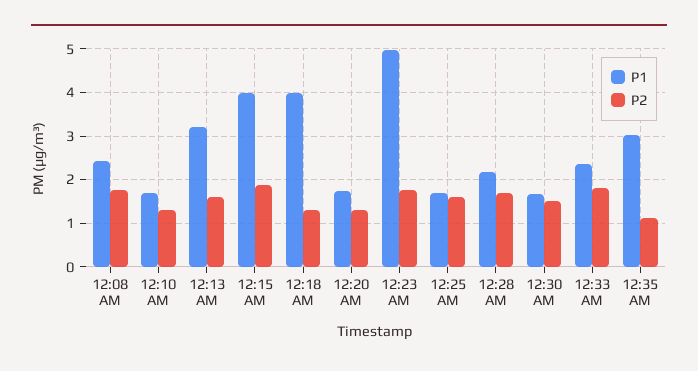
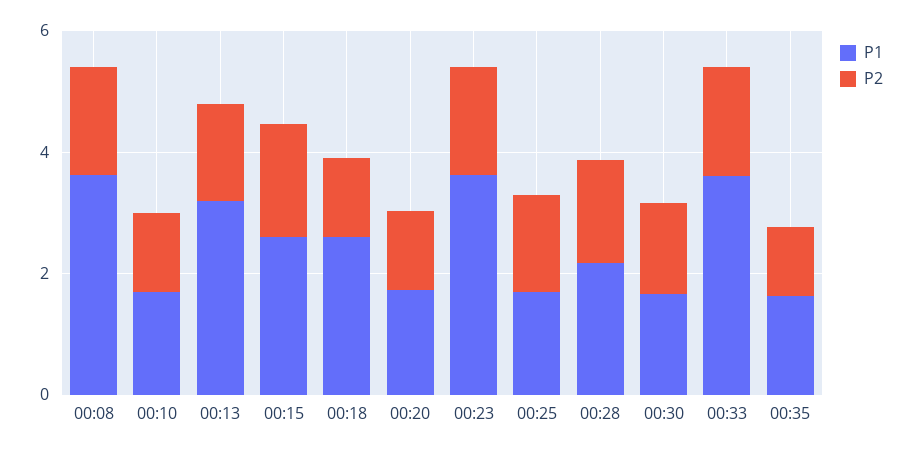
  {
    "P1": {
-     "12:08 AM": 2.4,
+     "12:08 AM": 3.5,
      "12:10 AM": 1.8,
      "12:13 AM": 3.2,
-     "12:15 AM": 4,
+     "12:15 AM": 2.5,
-     "12:18 AM": 4,
+     "12:18 AM": 2.5,
      "12:20 AM": 1.8,
-     "12:23 AM": 5,
+     "12:23 AM": 3.5,
      "12:25 AM": 1.8,
      "12:28 AM": 2.2,
      "12:30 AM": 1.6,
-     "12:33 AM": 2.4,
+     "12:33 AM": 3.5,
-     "12:35 AM": 3
+     "12:35 AM": 1.5
    },
    "P2": {
      "12:08 AM": 1.8,
      "12:10 AM": 1.4,
      "12:13 AM": 1.6,
      "12:15 AM": 1.8,
      "12:18 AM": 1.4,
      "12:20 AM": 1.4,
      "12:23 AM": 1.8,
      "12:25 AM": 1.6,
      "12:28 AM": 1.8,
      "12:30 AM": 1.6,
      "12:33 AM": 1.8,
      "12:35 AM": 1.2
    }
  }

